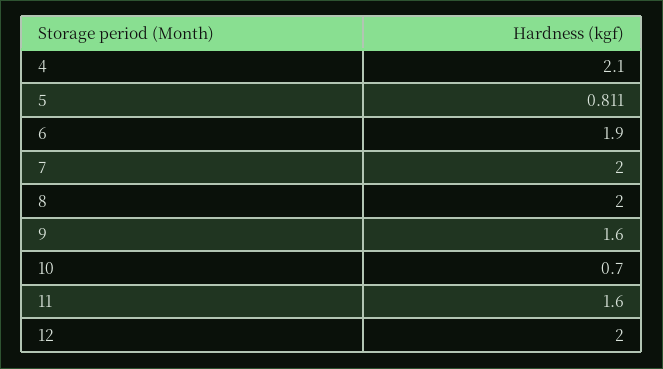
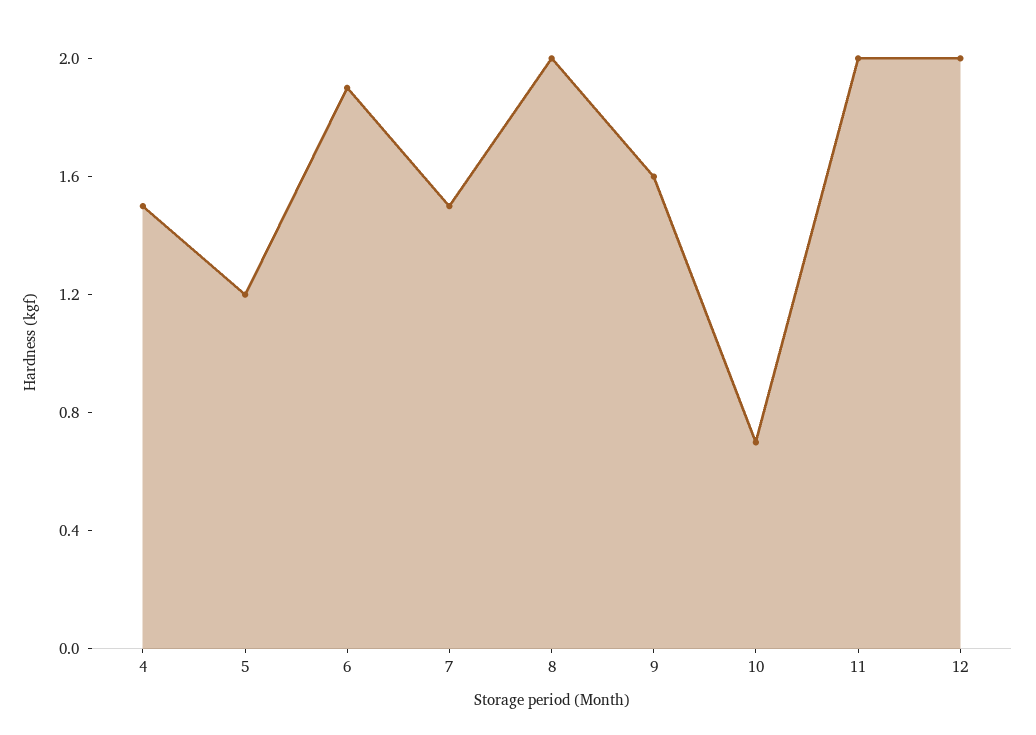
  {
-   "4": 2.1,
+   "4": 1.5,
-   "5": 0.811,
+   "5": 1.2,
    "6": 1.9,
-   "7": 2,
+   "7": 1.5,
    "8": 2,
    "9": 1.6,
    "10": 0.7,
-   "11": 1.6,
+   "11": 2,
    "12": 2
  }

